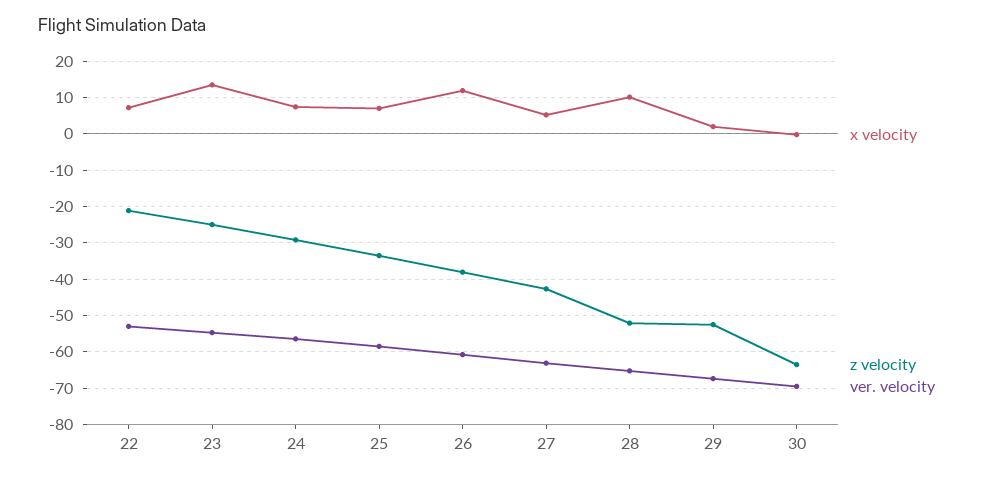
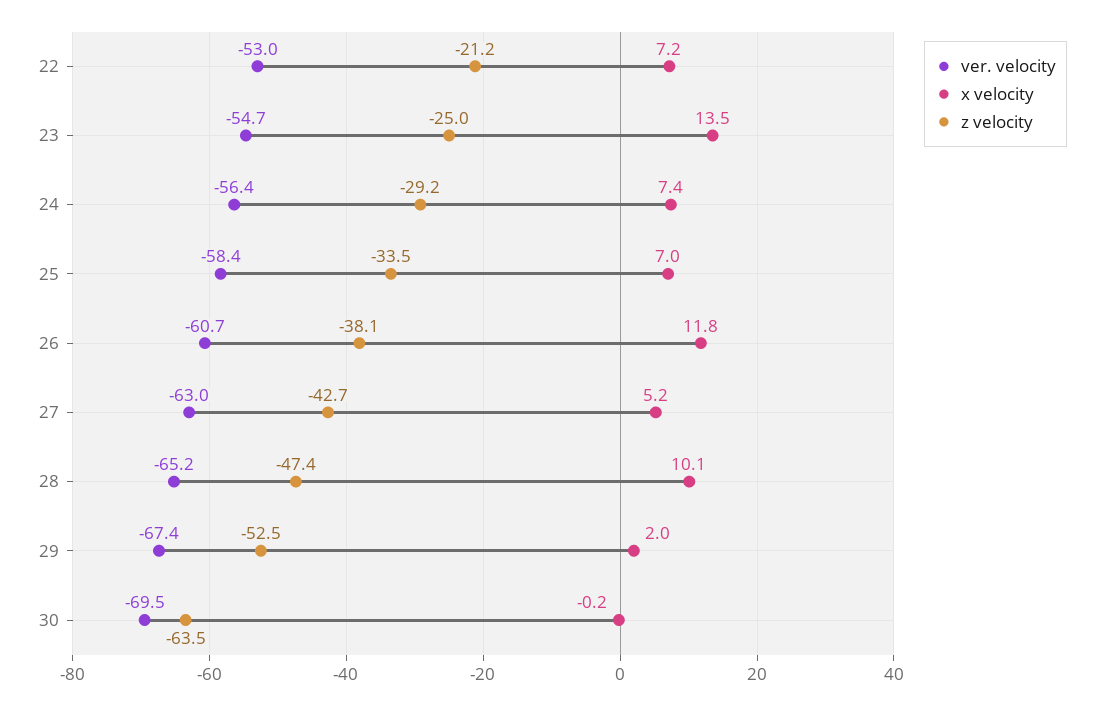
  {
    "x velocity": {
      "22": 7.2,
      "23": 13.5,
      "24": 7.4,
      "25": 7,
      "26": 11.8,
      "27": 5.2,
      "28": 10.1,
      "29": 2,
      "30": -0.2
    },
    "z velocity": {
      "22": -21.2,
      "23": -25,
      "24": -29.2,
      "25": -33.5,
      "26": -38.1,
      "27": -42.7,
-     "28": -52,
+     "28": -47.4,
      "29": -52.5,
      "30": -63.5
    },
    "ver. velocity": {
      "22": -53,
      "23": -54.7,
      "24": -56.4,
      "25": -58.4,
      "26": -60.7,
      "27": -63,
      "28": -65.2,
      "29": -67.4,
      "30": -69.5
    }
  }

